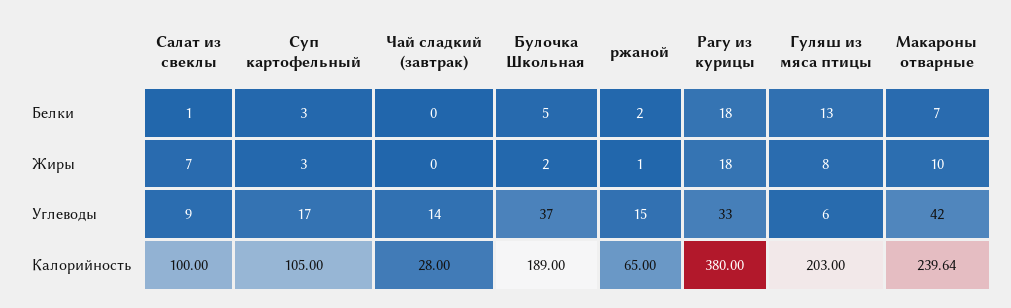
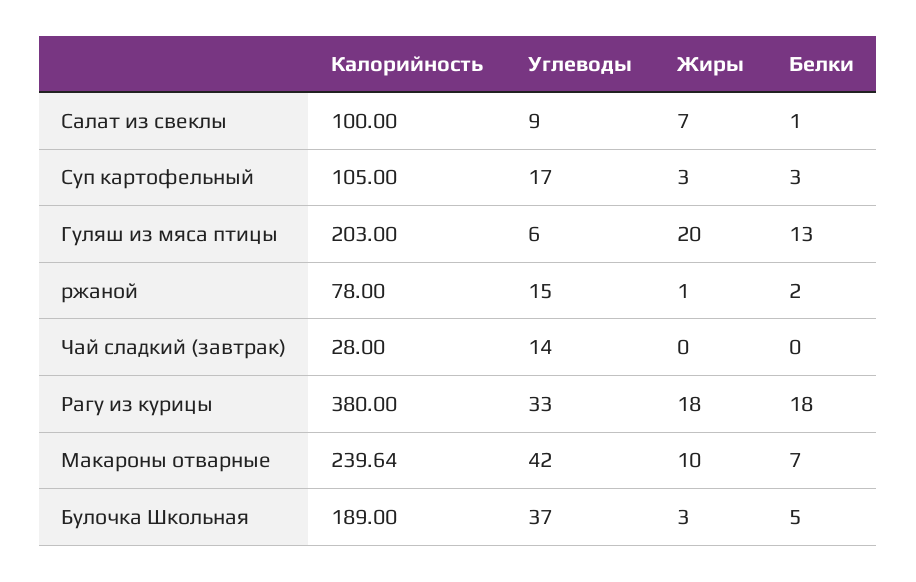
  {
    "Салат из свеклы": {
      "Белки": 1,
      "Жиры": 7,
      "Углеводы": 9,
      "Калорийность": 100
    },
    "Суп картофельный": {
      "Белки": 3,
      "Жиры": 3,
      "Углеводы": 17,
      "Калорийность": 105
    },
    "Чай сладкий (завтрак)": {
      "Белки": 0,
      "Жиры": 0,
      "Углеводы": 14,
      "Калорийность": 28
    },
    "Булочка Школьная": {
      "Белки": 5,
-     "Жиры": 2,
+     "Жиры": 3,
      "Углеводы": 37,
      "Калорийность": 189
    },
    "ржаной": {
      "Белки": 2,
      "Жиры": 1,
      "Углеводы": 15,
-     "Калорийность": 65
+     "Калорийность": 78
    },
    "Рагу из курицы": {
      "Белки": 18,
      "Жиры": 18,
      "Углеводы": 33,
      "Калорийность": 380
    },
    "Гуляш из мяса птицы": {
      "Белки": 13,
-     "Жиры": 8,
+     "Жиры": 20,
      "Углеводы": 6,
      "Калорийность": 203
    },
    "Макароны отварные": {
      "Белки": 7,
      "Жиры": 10,
      "Углеводы": 42,
      "Калорийность": 239.64
    }
  }

